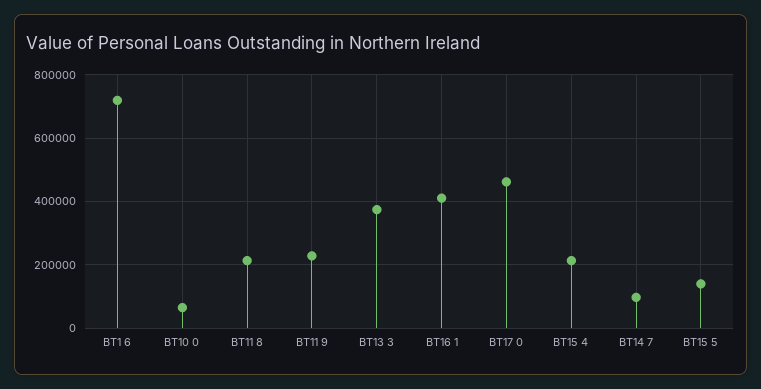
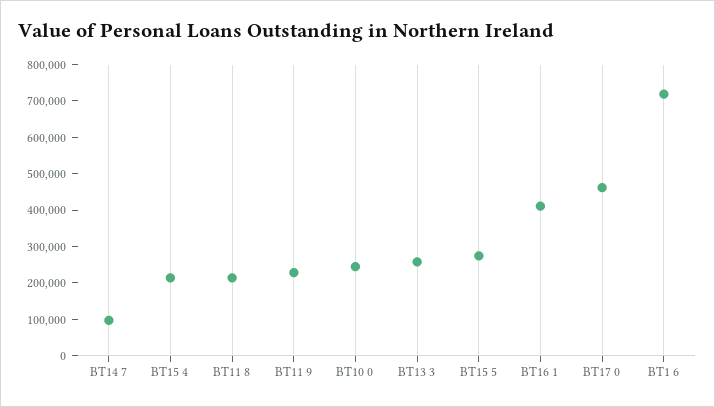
  {
    "BT1 6": 720000,
-   "BT10 0": 60000,
+   "BT10 0": 250000,
    "BT11 8": 220000,
    "BT11 9": 220000,
-   "BT13 3": 380000,
+   "BT13 3": 250000,
    "BT16 1": 420000,
    "BT17 0": 460000,
    "BT15 4": 220000,
    "BT14 7": 100000,
-   "BT15 5": 140000
+   "BT15 5": 275000
  }

